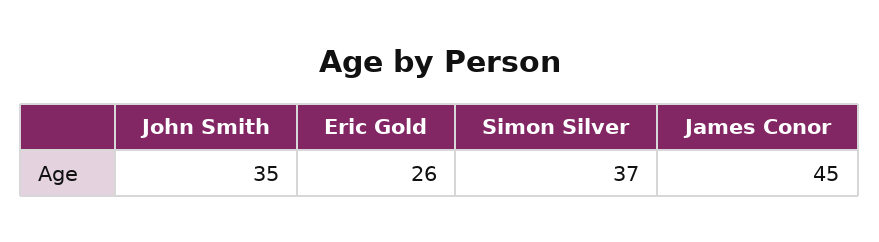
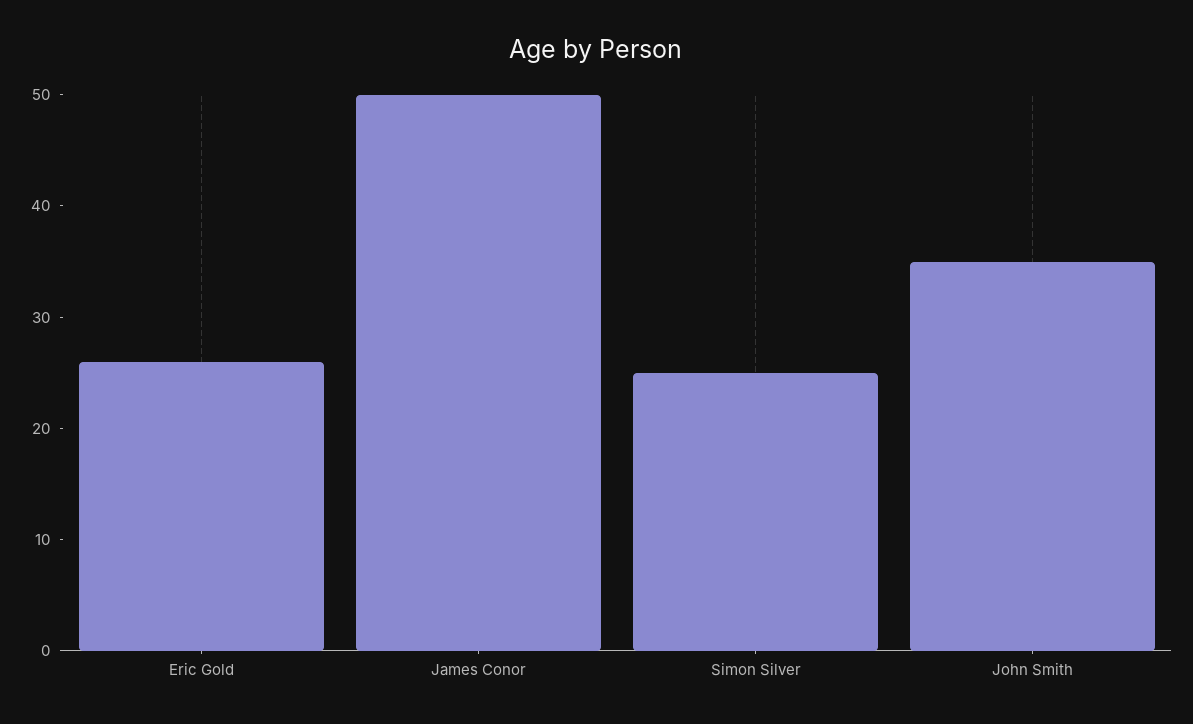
  {
    "John Smith": 35,
    "Eric Gold": 26,
-   "Simon Silver": 37,
+   "Simon Silver": 25,
-   "James Conor": 45
+   "James Conor": 50
  }

